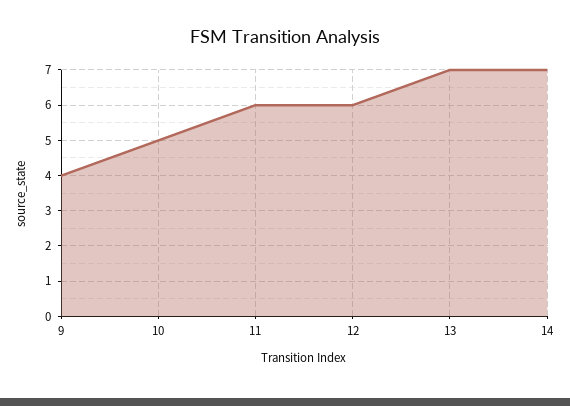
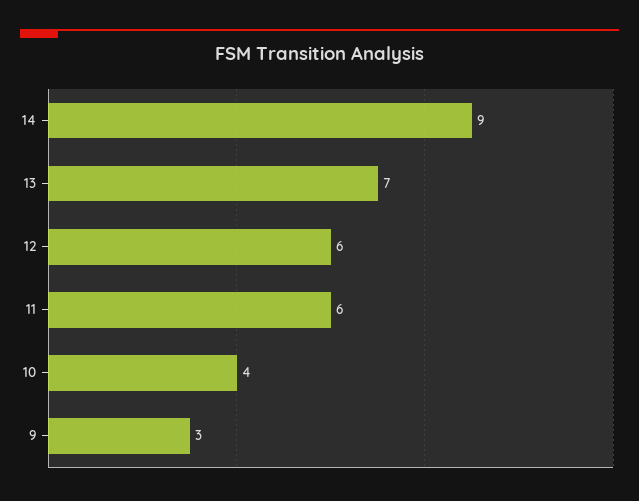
  {
-   "9": 4,
+   "9": 3,
-   "10": 5,
+   "10": 4,
    "11": 6,
    "12": 6,
    "13": 7,
-   "14": 7
+   "14": 9
  }

